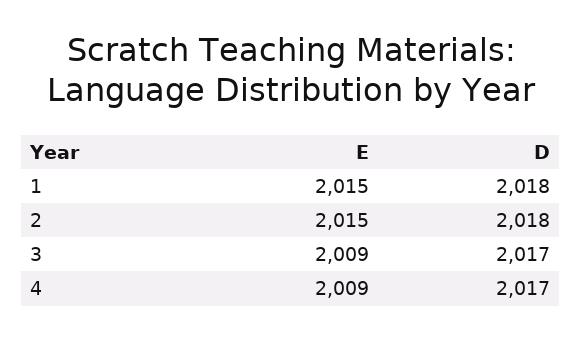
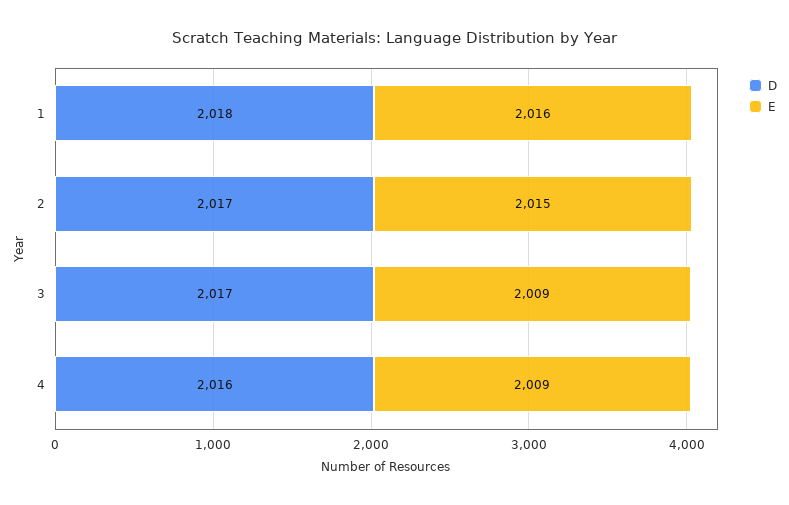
  {
    "E": {
-     "1": 2015,
+     "1": 2016,
      "2": 2015,
      "3": 2009,
      "4": 2009
    },
    "D": {
      "1": 2018,
-     "2": 2018,
+     "2": 2017,
      "3": 2017,
-     "4": 2017
+     "4": 2016
    }
  }

